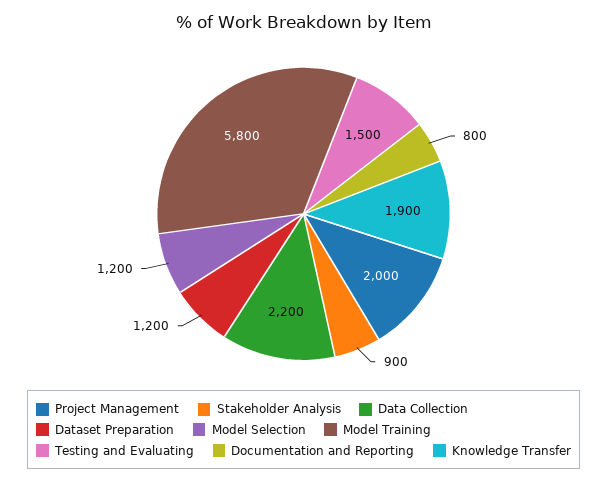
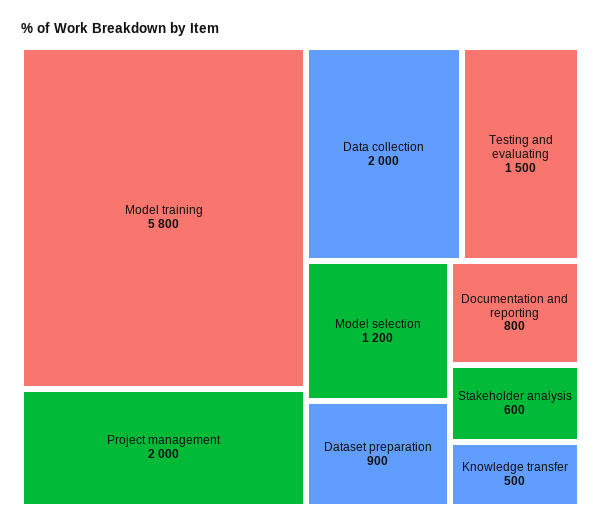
  {
    "Project Management": 2000,
-   "Stakeholder Analysis": 900,
+   "Stakeholder Analysis": 600,
-   "Data Collection": 2200,
+   "Data Collection": 2000,
-   "Dataset Preparation": 1200,
+   "Dataset Preparation": 900,
    "Model Selection": 1200,
    "Model Training": 5800,
    "Testing and Evaluating": 1500,
    "Documentation and Reporting": 800,
-   "Knowledge Transfer": 1900
+   "Knowledge Transfer": 500
  }

